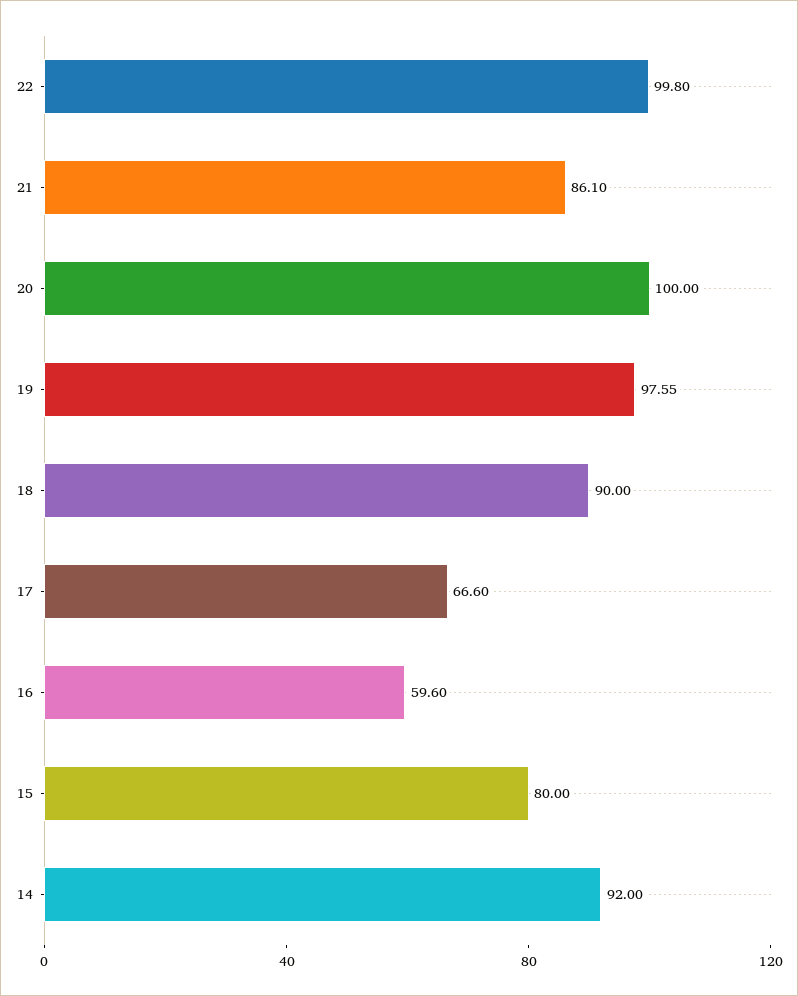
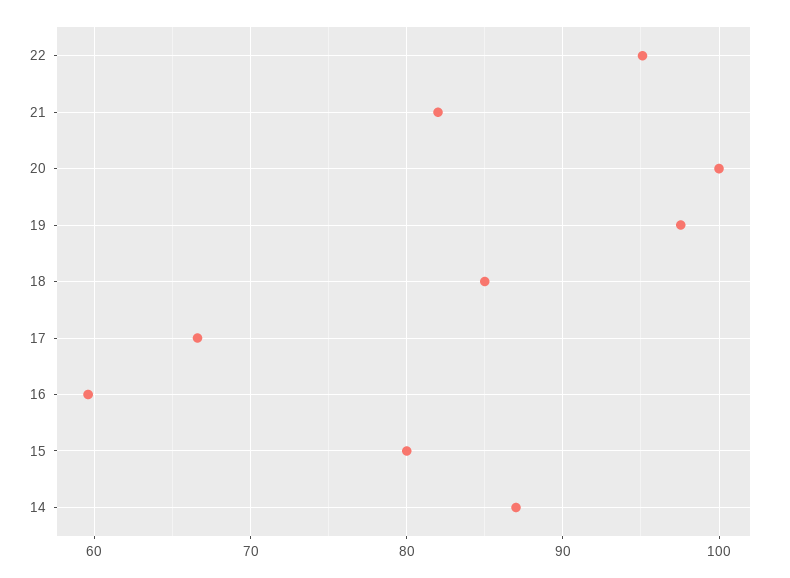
  {
-   "22": 99.8,
+   "22": 95,
-   "21": 86.1,
+   "21": 82,
    "20": 100,
    "19": 97.55,
-   "18": 90,
+   "18": 85,
    "17": 66.6,
    "16": 59.6,
    "15": 80,
-   "14": 92
+   "14": 87
  }

